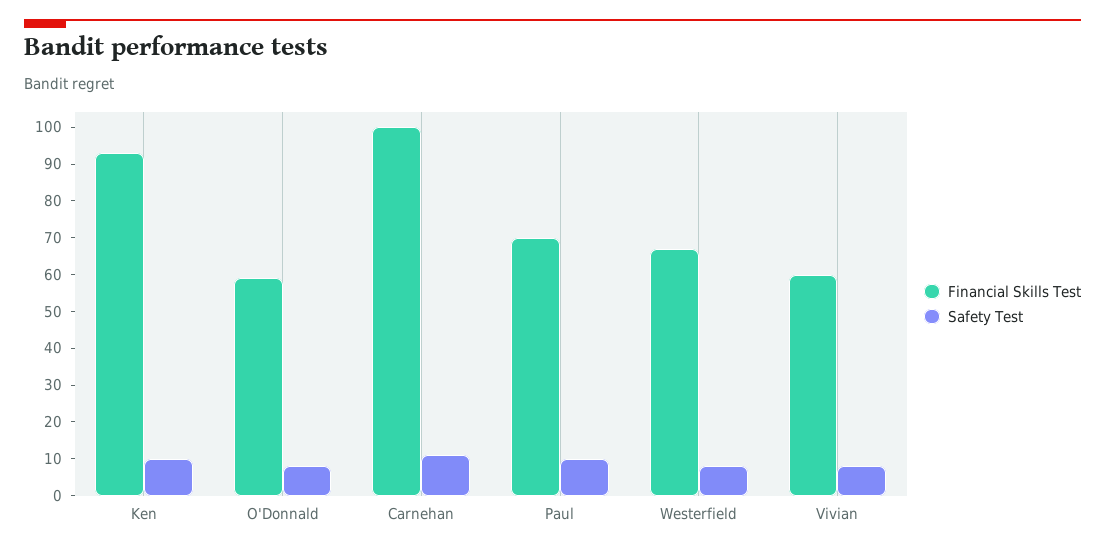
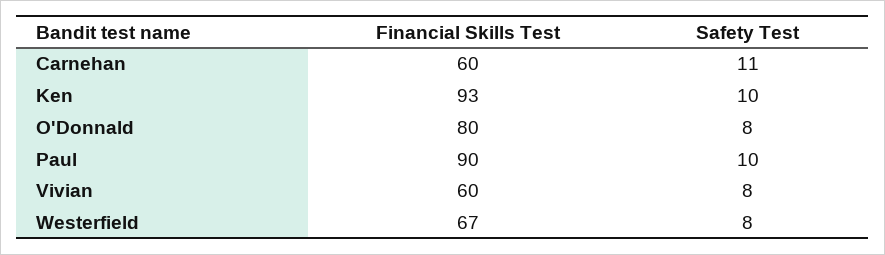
  {
    "Financial Skills Test": {
      "Ken": 93,
-     "O'Donnald": 60,
+     "O'Donnald": 80,
-     "Carnehan": 100,
+     "Carnehan": 60,
-     "Paul": 70,
+     "Paul": 90,
      "Westerfield": 67,
      "Vivian": 60
    },
    "Safety Test": {
      "Ken": 10,
      "O'Donnald": 8,
      "Carnehan": 11,
      "Paul": 10,
      "Westerfield": 8,
      "Vivian": 8
    }
  }

